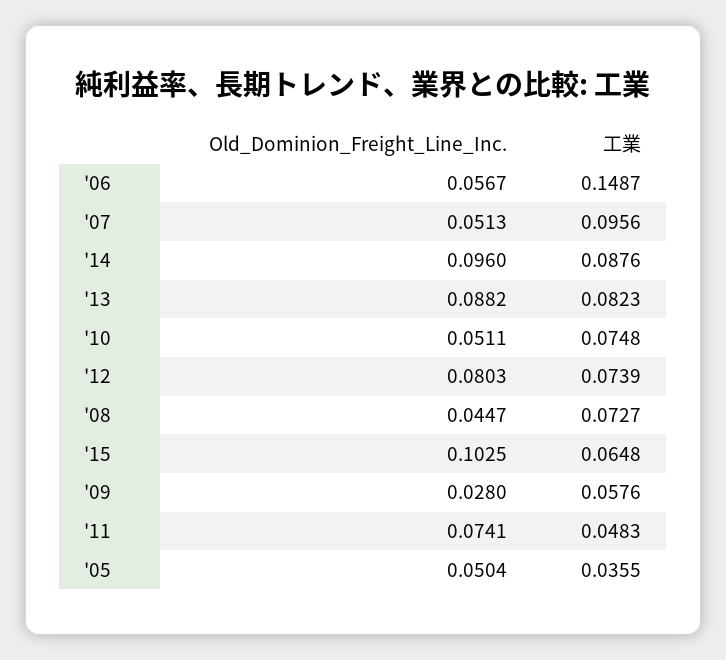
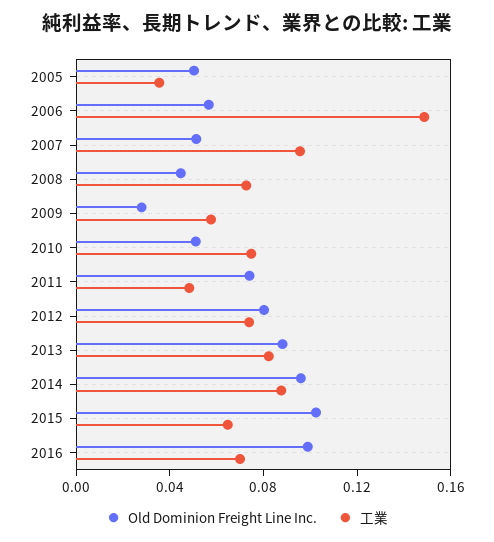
  {
    "Old_Dominion_Freight_Line_Inc.": {
      "'06": 0.0567,
      "'07": 0.0513,
      "'14": 0.096,
      "'13": 0.0882,
      "'10": 0.0511,
      "'12": 0.0803,
      "'08": 0.0447,
      "'15": 0.1025,
      "'09": 0.028,
      "'11": 0.0741,
-     "'05": 0.0504
+     "'05": 0.0504,
+     "2016": 0.1
    },
    "工業": {
      "'06": 0.1487,
      "'07": 0.0956,
      "'14": 0.0876,
      "'13": 0.0823,
      "'10": 0.0748,
      "'12": 0.0739,
      "'08": 0.0727,
      "'15": 0.0648,
      "'09": 0.0576,
      "'11": 0.0483,
-     "'05": 0.0355
+     "'05": 0.0355,
+     "2016": 0.07
    }
  }

